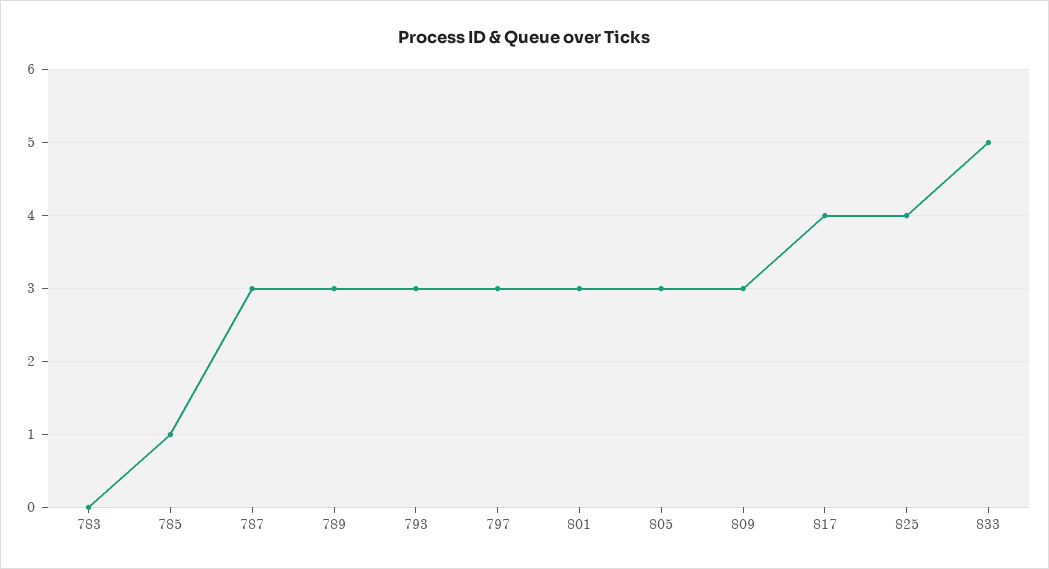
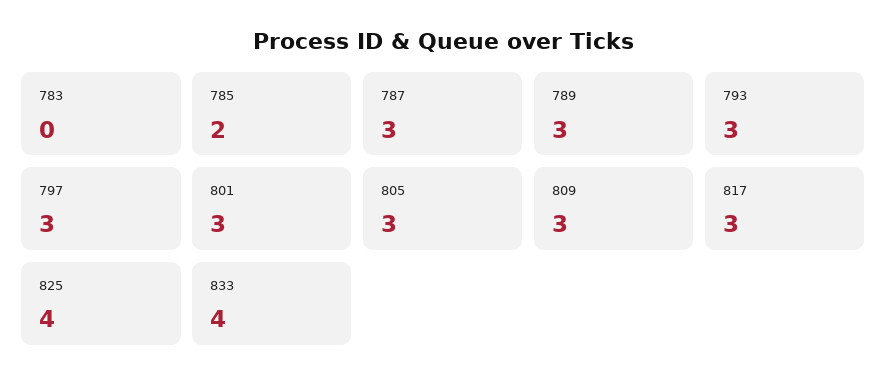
  {
    "783": 0,
-   "785": 1,
+   "785": 2,
    "787": 3,
    "789": 3,
    "793": 3,
    "797": 3,
    "801": 3,
    "805": 3,
    "809": 3,
-   "817": 4,
+   "817": 3,
    "825": 4,
-   "833": 5
+   "833": 4
  }

